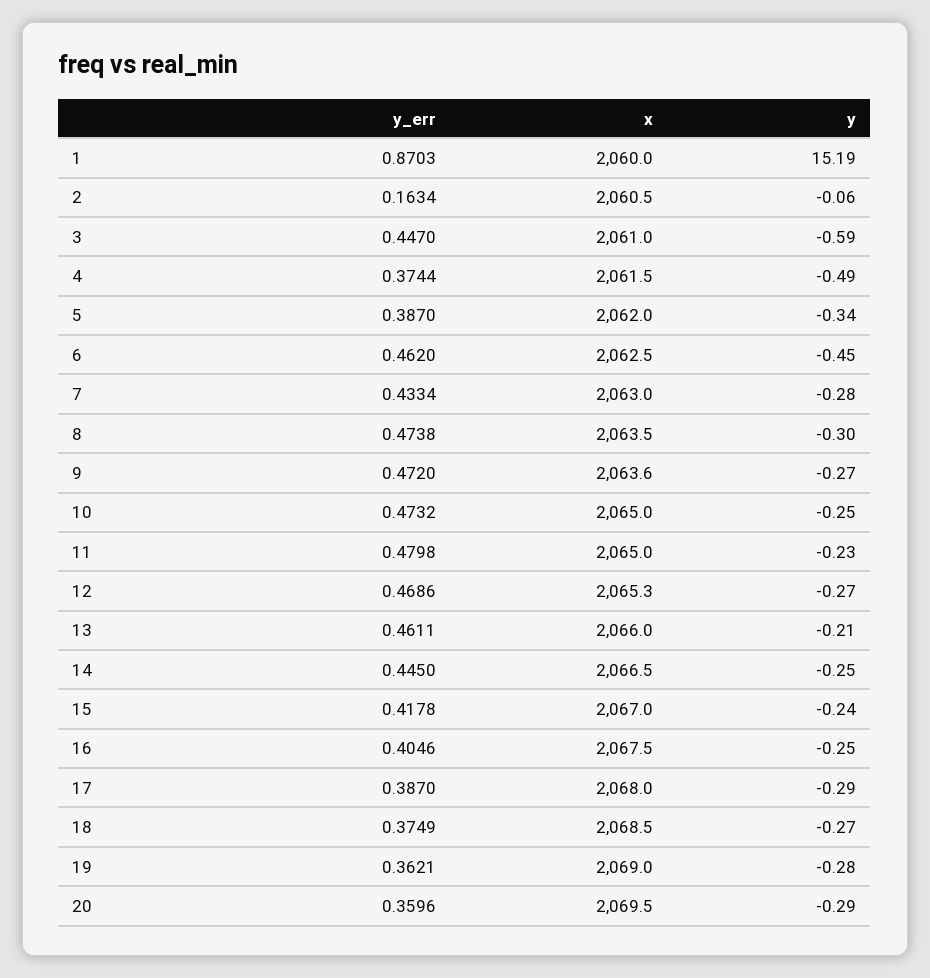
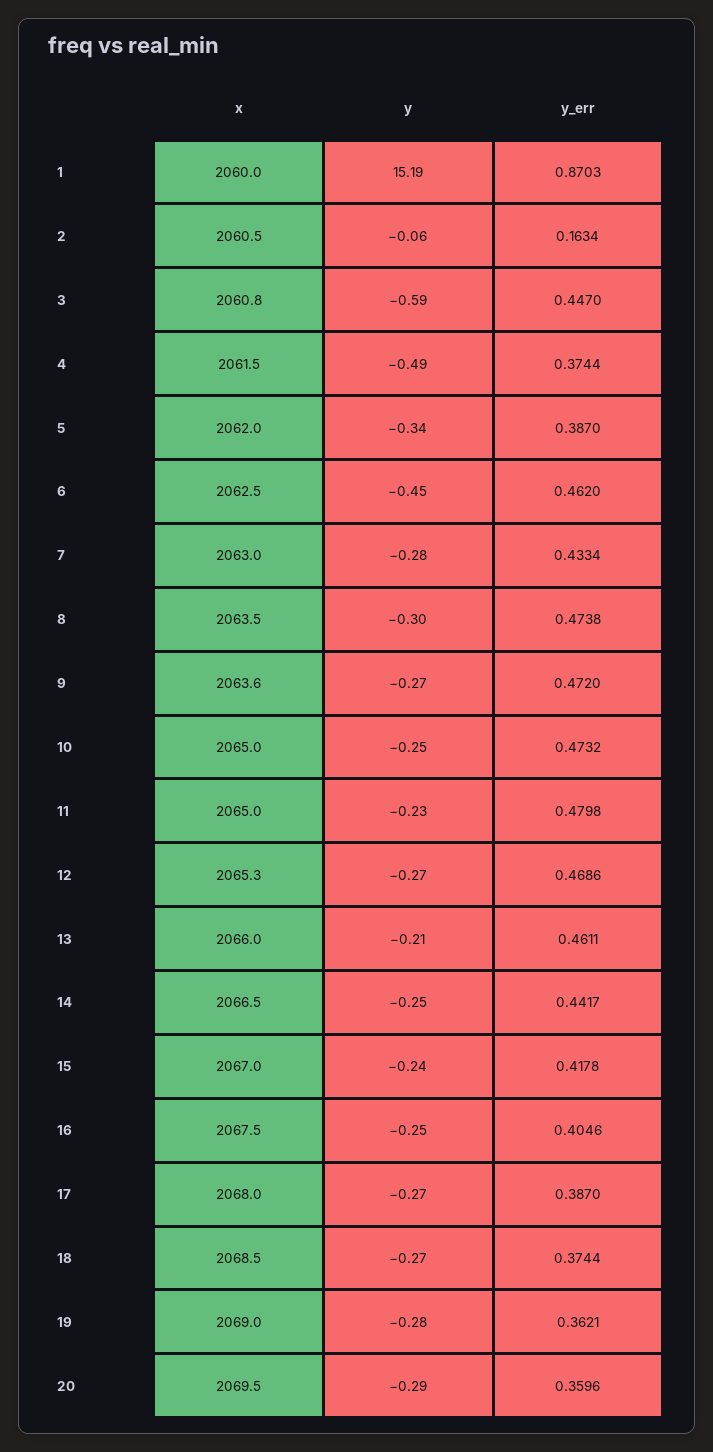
  {
    "y_err": {
      "1": 0.8703,
      "2": 0.1634,
      "3": 0.447,
      "4": 0.3744,
      "5": 0.387,
      "6": 0.462,
      "7": 0.4334,
      "8": 0.4738,
      "9": 0.472,
      "10": 0.4732,
      "11": 0.4798,
      "12": 0.4686,
      "13": 0.4611,
-     "14": 0.445,
+     "14": 0.4417,
      "15": 0.4178,
      "16": 0.4046,
      "17": 0.387,
-     "18": 0.3749,
+     "18": 0.3744,
      "19": 0.3621,
      "20": 0.3596
    },
    "x": {
      "1": 2060,
      "2": 2060.5,
-     "3": 2061,
+     "3": 2060.8,
      "4": 2061.5,
      "5": 2062,
      "6": 2062.5,
      "7": 2063,
      "8": 2063.5,
      "9": 2063.6,
      "10": 2065,
      "11": 2065,
      "12": 2065.3,
      "13": 2066,
      "14": 2066.5,
      "15": 2067,
      "16": 2067.5,
      "17": 2068,
      "18": 2068.5,
      "19": 2069,
      "20": 2069.5
    },
    "y": {
      "1": 15.19,
      "2": -0.06,
      "3": -0.59,
      "4": -0.49,
      "5": -0.34,
      "6": -0.45,
      "7": -0.28,
      "8": -0.3,
      "9": -0.27,
      "10": -0.25,
      "11": -0.23,
      "12": -0.27,
      "13": -0.21,
      "14": -0.25,
      "15": -0.24,
      "16": -0.25,
-     "17": -0.29,
+     "17": -0.27,
      "18": -0.27,
      "19": -0.28,
      "20": -0.29
    }
  }

